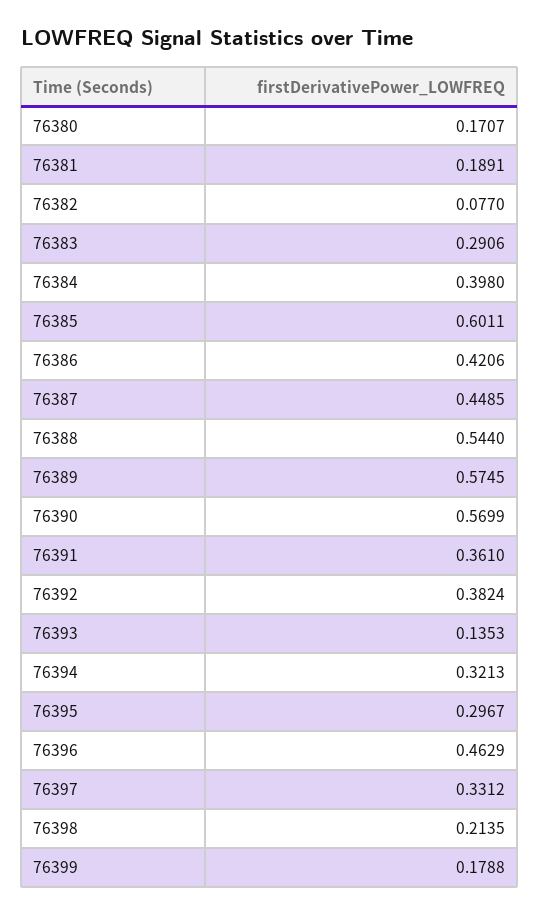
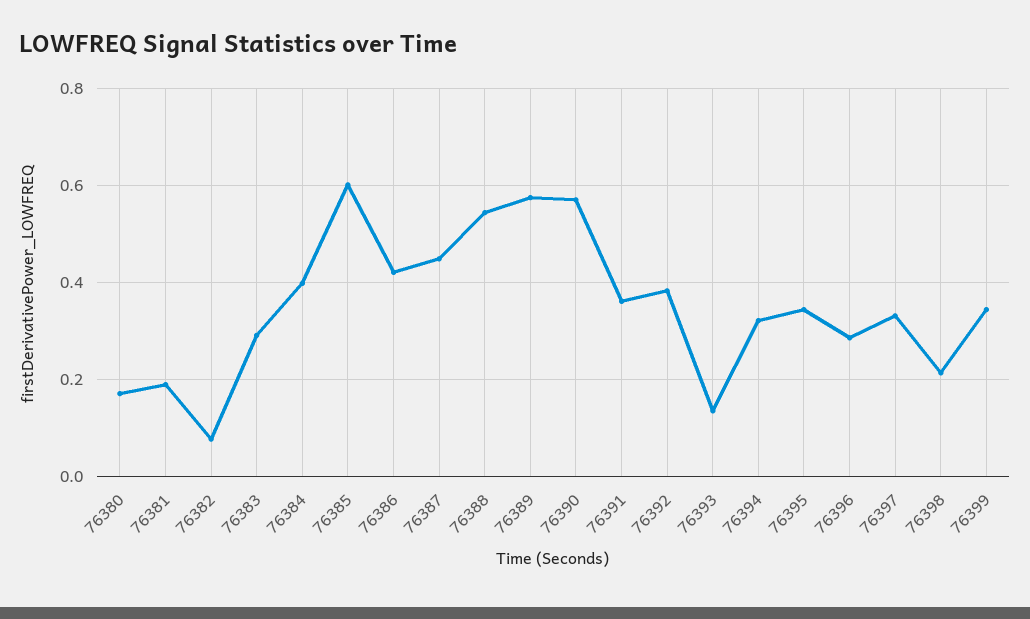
  {
    "76380": 0.1707,
    "76381": 0.1891,
    "76382": 0.077,
    "76383": 0.2906,
    "76384": 0.398,
    "76385": 0.6011,
    "76386": 0.4206,
    "76387": 0.4485,
    "76388": 0.544,
    "76389": 0.5745,
    "76390": 0.5699,
    "76391": 0.361,
    "76392": 0.3824,
    "76393": 0.1353,
    "76394": 0.3213,
-   "76395": 0.2967,
+   "76395": 0.34,
-   "76396": 0.4629,
+   "76396": 0.28,
    "76397": 0.3312,
    "76398": 0.2135,
-   "76399": 0.1788
+   "76399": 0.34
  }

